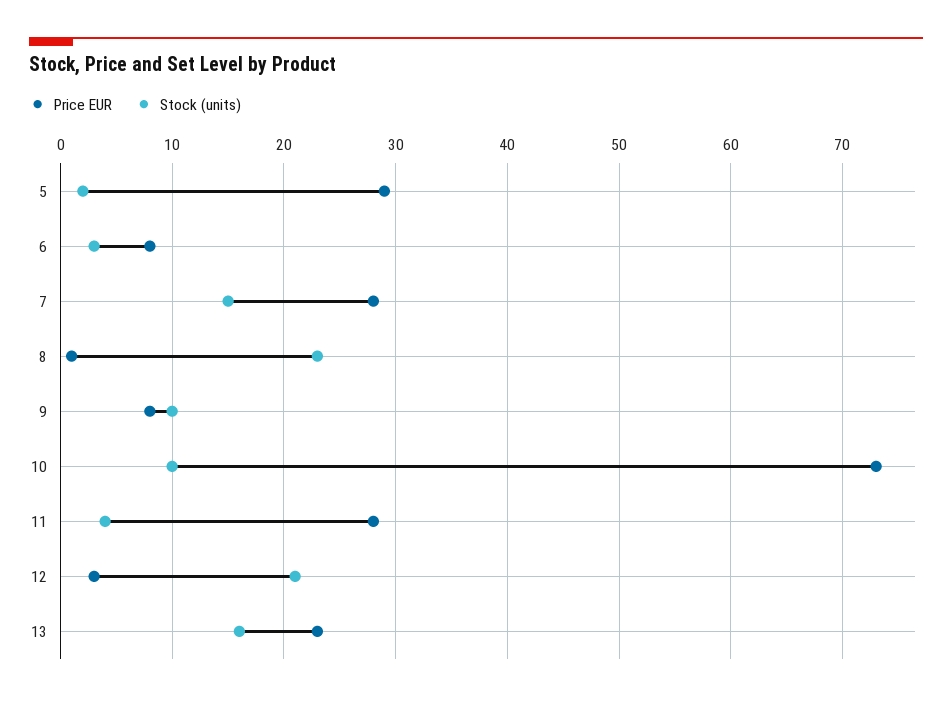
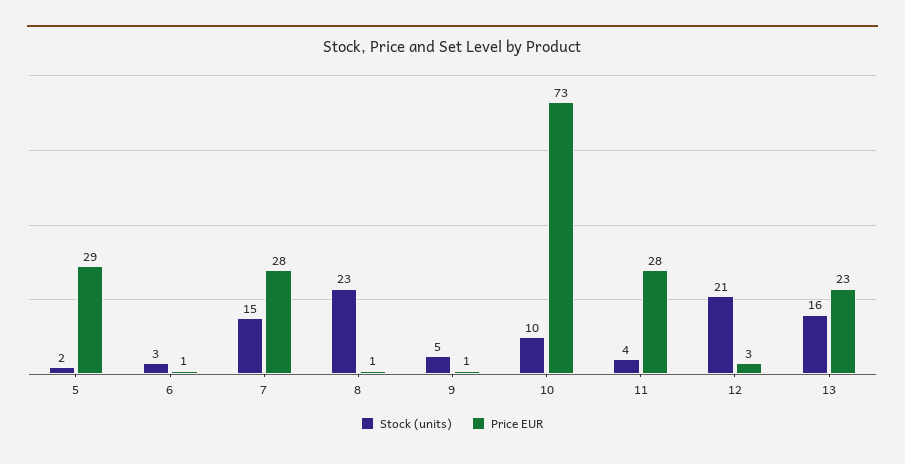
  {
    "Price EUR": {
      "5": 29,
-     "6": 8,
+     "6": 1,
      "7": 28,
      "8": 1,
-     "9": 8,
+     "9": 1,
      "10": 73,
      "11": 28,
      "12": 3,
      "13": 23
    },
    "Stock (units)": {
      "5": 2,
      "6": 3,
      "7": 15,
      "8": 23,
-     "9": 10,
+     "9": 5,
      "10": 10,
      "11": 4,
      "12": 21,
      "13": 16
    }
  }

